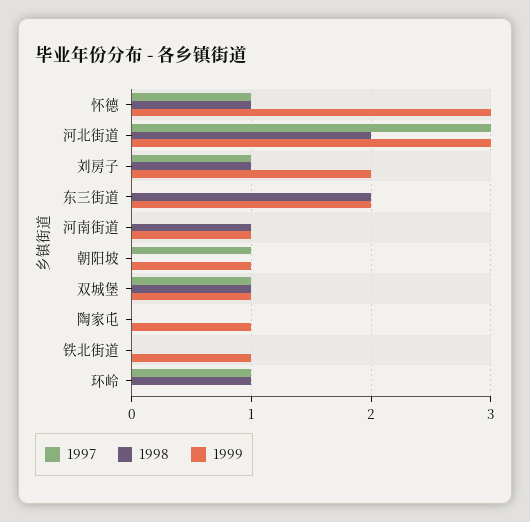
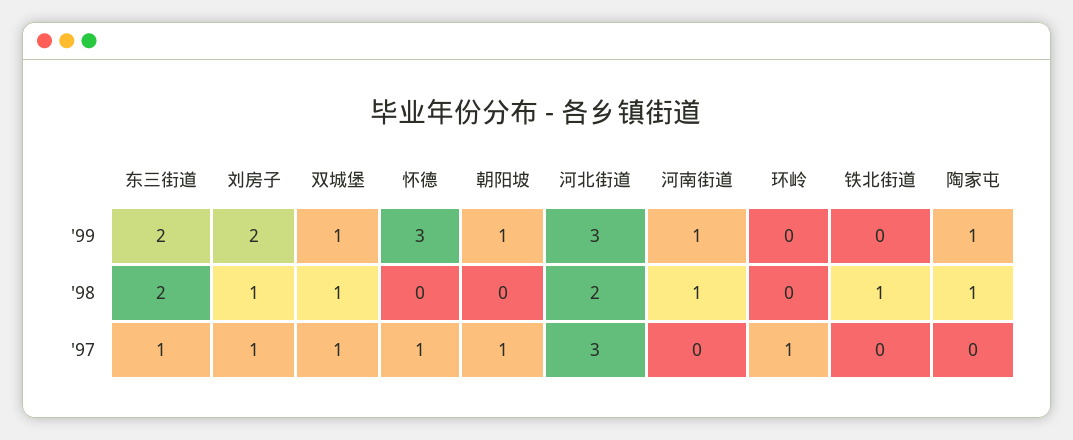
  {
    "1997": {
      "怀德": 1,
      "河北街道": 3,
      "刘房子": 1,
-     "东三街道": 0,
+     "东三街道": 1,
      "河南街道": 0,
      "朝阳坡": 1,
      "双城堡": 1,
      "陶家屯": 0,
      "铁北街道": 0,
      "环岭": 1
    },
    "1998": {
-     "怀德": 1,
+     "怀德": 0,
      "河北街道": 2,
      "刘房子": 1,
      "东三街道": 2,
      "河南街道": 1,
      "朝阳坡": 0,
      "双城堡": 1,
-     "陶家屯": 0,
+     "陶家屯": 1,
-     "铁北街道": 0,
+     "铁北街道": 1,
-     "环岭": 1
+     "环岭": 0
    },
    "1999": {
      "怀德": 3,
      "河北街道": 3,
      "刘房子": 2,
      "东三街道": 2,
      "河南街道": 1,
      "朝阳坡": 1,
      "双城堡": 1,
      "陶家屯": 1,
-     "铁北街道": 1,
+     "铁北街道": 0,
      "环岭": 0
    }
  }

